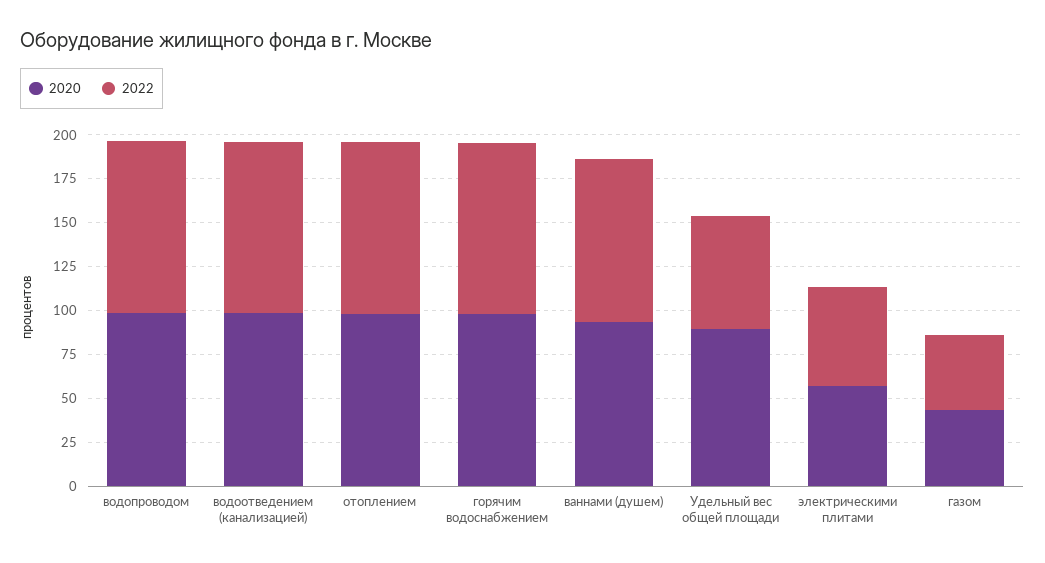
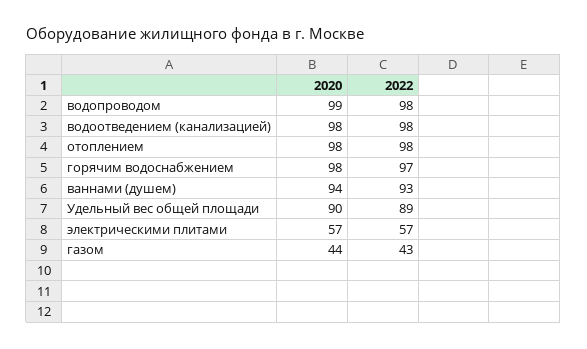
  {
    "2020": {
      "водопроводом": 99,
      "водоотведением (канализацией)": 98,
      "отоплением": 98,
      "горячим водоснабжением": 98,
      "ваннами (душем)": 94,
      "Удельный вес общей площади": 90,
      "электрическими плитами": 57,
      "газом": 44
    },
    "2022": {
      "водопроводом": 98,
      "водоотведением (канализацией)": 98,
      "отоплением": 98,
      "горячим водоснабжением": 97,
      "ваннами (душем)": 93,
-     "Удельный вес общей площади": 65,
+     "Удельный вес общей площади": 89,
      "электрическими плитами": 57,
      "газом": 43
    }
  }

